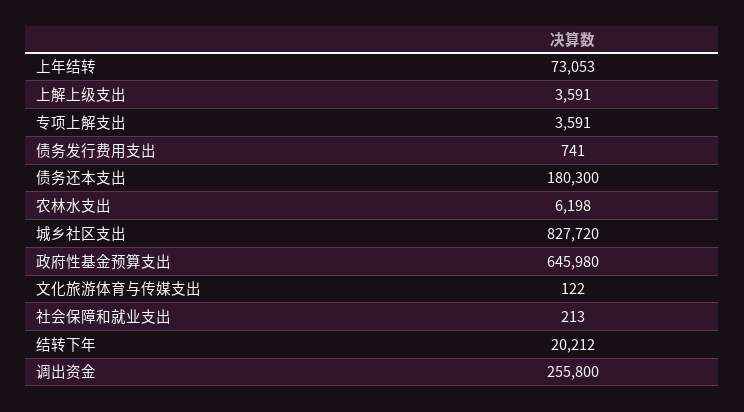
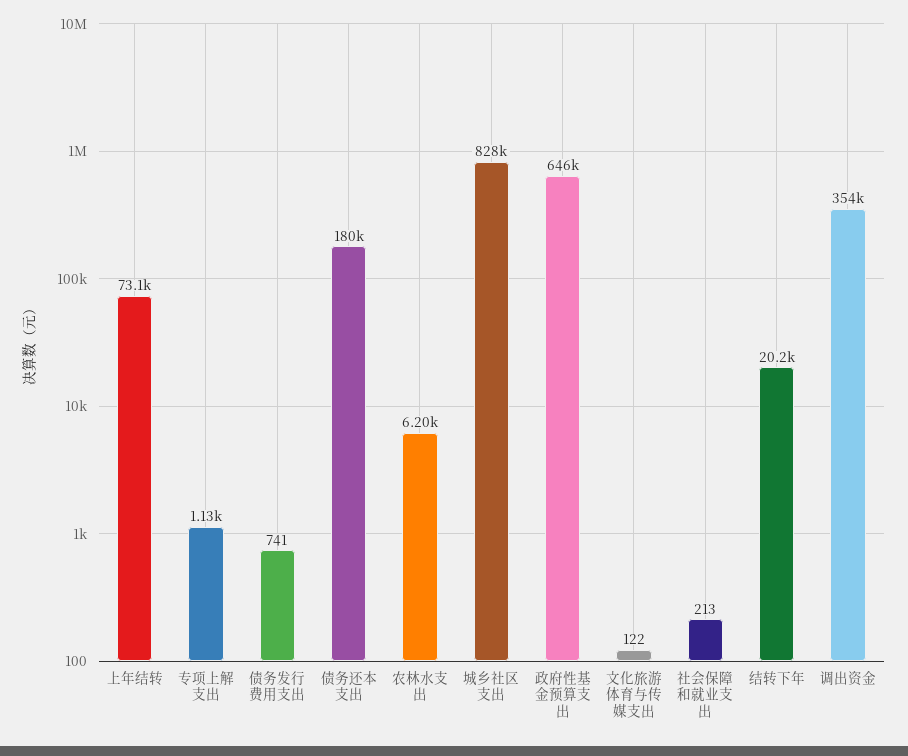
  {
    "上年结转": 73053,
-   "上解上级支出": 3591,
-   "专项上解支出": 3591,
+   "专项上解支出": 1130,
    "债务发行费用支出": 741,
    "债务还本支出": 180300,
    "农林水支出": 6198,
    "城乡社区支出": 827720,
    "政府性基金预算支出": 645980,
    "文化旅游体育与传媒支出": 122,
    "社会保障和就业支出": 213,
    "结转下年": 20212,
-   "调出资金": 255800
+   "调出资金": 354000
  }

